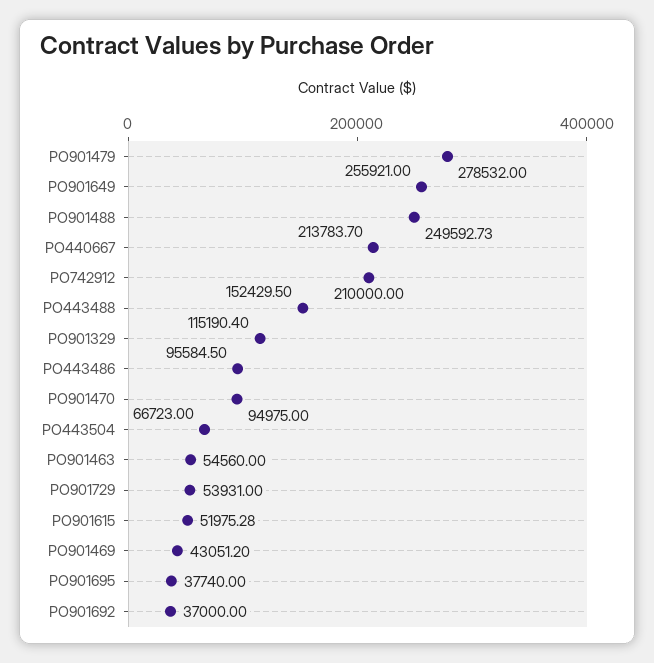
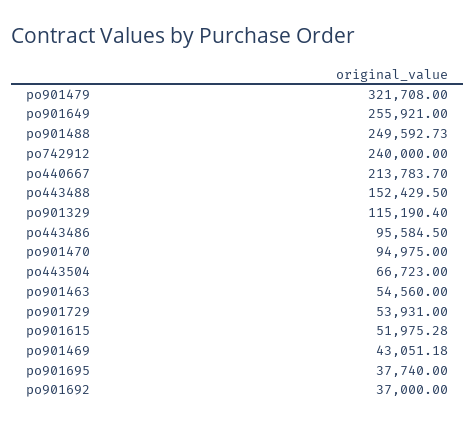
  {
-   "PO901479": 278532,
+   "PO901479": 321708,
    "PO901649": 255921,
    "PO901488": 249592.73,
    "PO440667": 213783.7,
-   "PO742912": 210000,
+   "PO742912": 240000,
    "PO443488": 152429.5,
    "PO901329": 115190.4,
    "PO443486": 95584.5,
    "PO901470": 94975,
    "PO443504": 66723,
    "PO901463": 54560,
    "PO901729": 53931,
    "PO901615": 51975.28,
-   "PO901469": 43051.2,
+   "PO901469": 43051.18,
    "PO901695": 37740,
    "PO901692": 37000
  }

